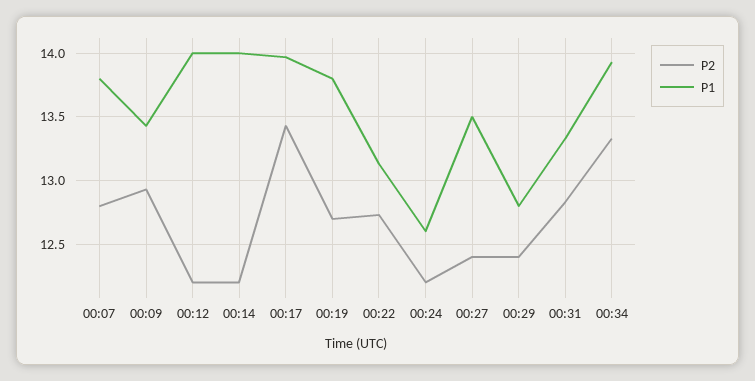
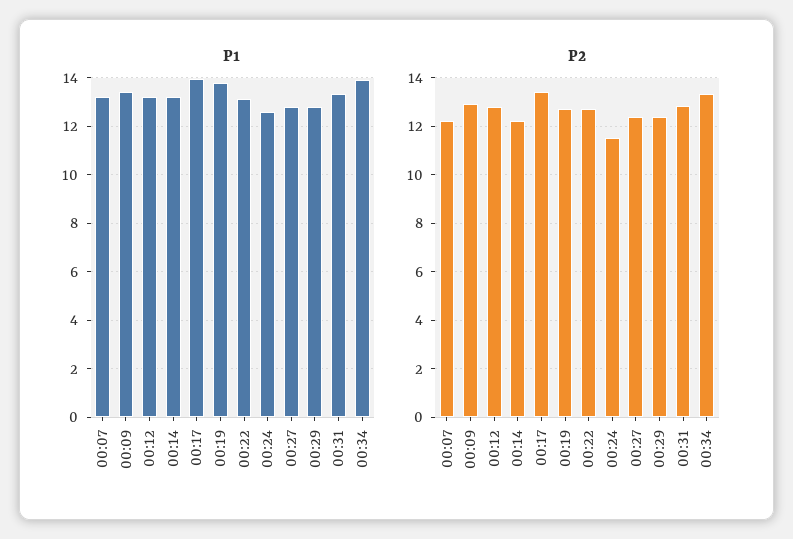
  {
    "P2": {
-     "00:07": 12.8,
+     "00:07": 12.25,
      "00:09": 12.95,
-     "00:12": 12.2,
+     "00:12": 12.75,
      "00:14": 12.2,
      "00:17": 13.45,
      "00:19": 12.7,
      "00:22": 12.75,
-     "00:24": 12.2,
+     "00:24": 11.5,
      "00:27": 12.4,
      "00:29": 12.4,
      "00:31": 12.85,
      "00:34": 13.35
    },
    "P1": {
-     "00:07": 13.8,
+     "00:07": 13.25,
      "00:09": 13.45,
-     "00:12": 14,
+     "00:12": 13.25,
-     "00:14": 14,
+     "00:14": 13.25,
      "00:17": 13.95,
      "00:19": 13.8,
      "00:22": 13.15,
      "00:24": 12.6,
-     "00:27": 13.5,
+     "00:27": 12.75,
      "00:29": 12.8,
      "00:31": 13.35,
      "00:34": 13.95
    }
  }

